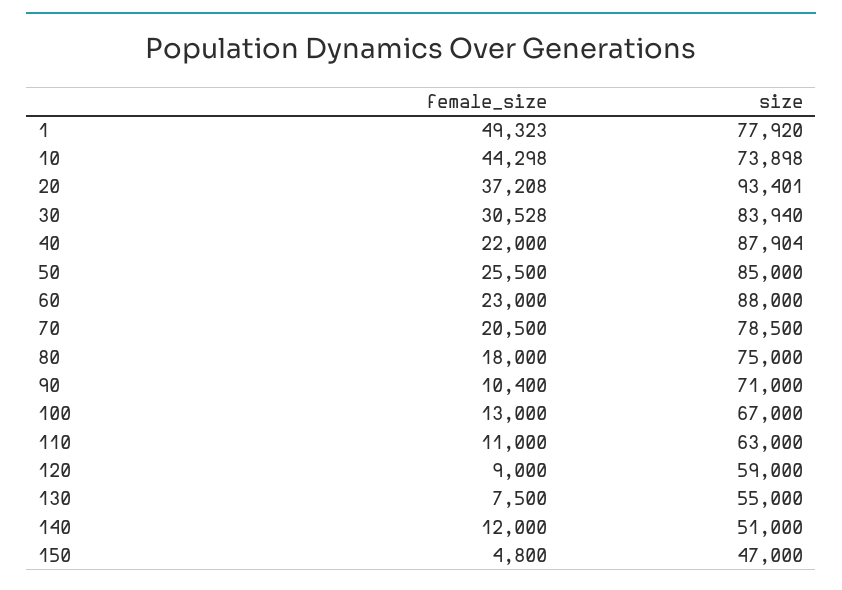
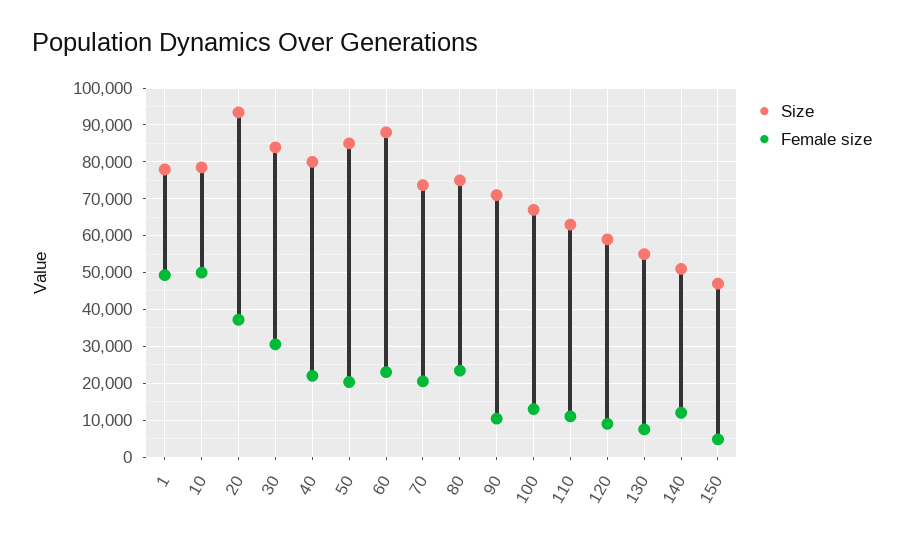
  {
    "female_size": {
      "1": 49323,
-     "10": 44298,
+     "10": 50000,
      "20": 37208,
      "30": 30528,
      "40": 22000,
-     "50": 25500,
+     "50": 20000,
      "60": 23000,
      "70": 20500,
-     "80": 18000,
+     "80": 24000,
      "90": 10400,
      "100": 13000,
      "110": 11000,
      "120": 9000,
      "130": 7500,
      "140": 12000,
      "150": 4800
    },
    "size": {
      "1": 77920,
-     "10": 73898,
+     "10": 78000,
      "20": 93401,
      "30": 83940,
-     "40": 87904,
+     "40": 80000,
      "50": 85000,
      "60": 88000,
-     "70": 78500,
+     "70": 74000,
      "80": 75000,
      "90": 71000,
      "100": 67000,
      "110": 63000,
      "120": 59000,
      "130": 55000,
      "140": 51000,
      "150": 47000
    }
  }

